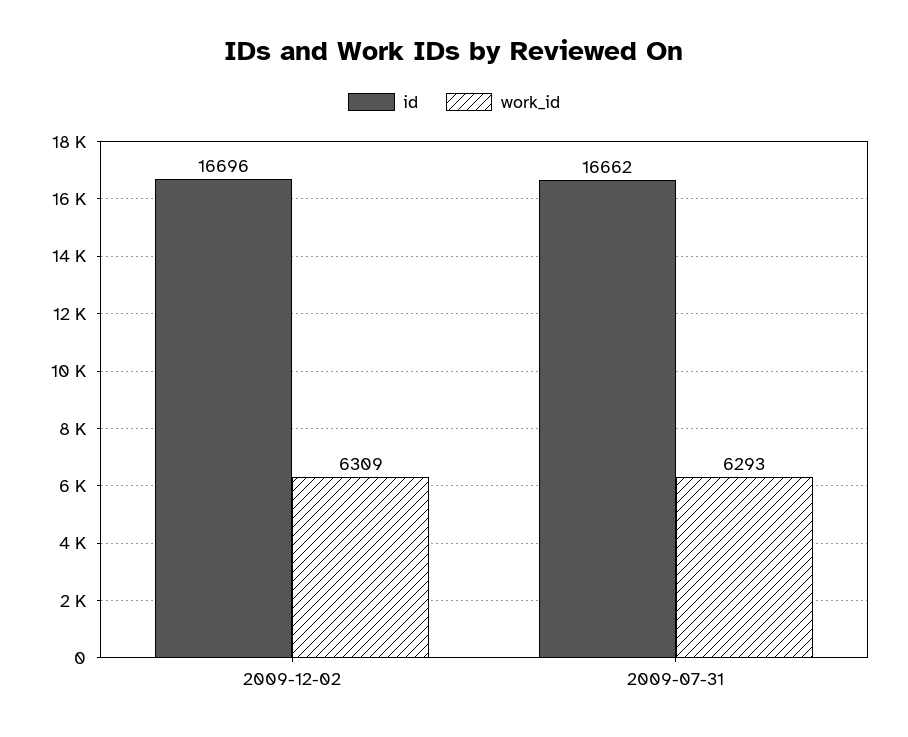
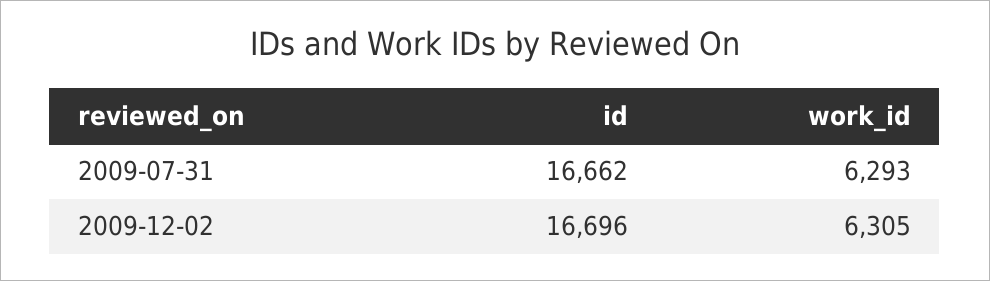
  {
    "id": {
      "2009-12-02": 16696,
      "2009-07-31": 16662
    },
    "work_id": {
-     "2009-12-02": 6309,
+     "2009-12-02": 6305,
      "2009-07-31": 6293
    }
  }

